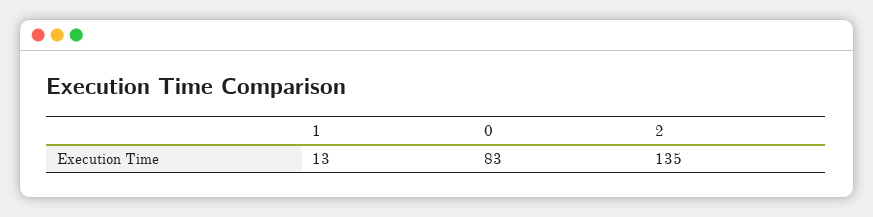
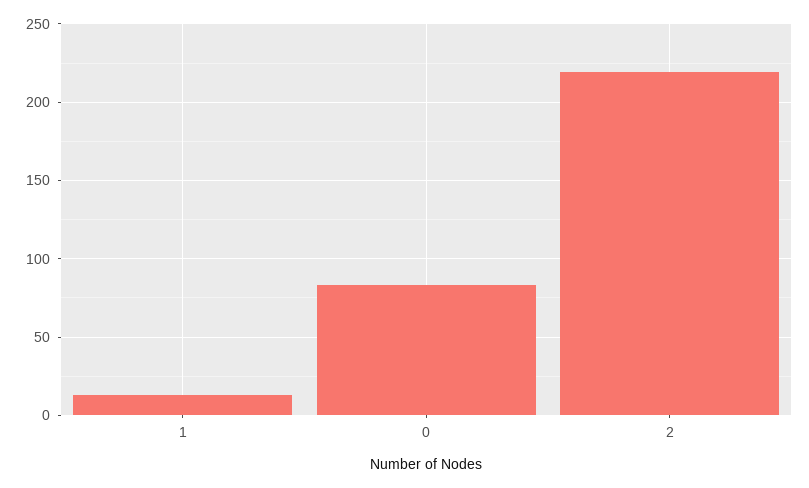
  {
    "1": 13,
    "0": 83,
-   "2": 135
+   "2": 220
  }

